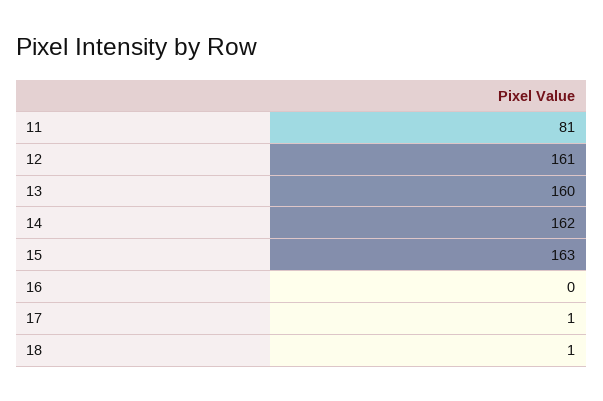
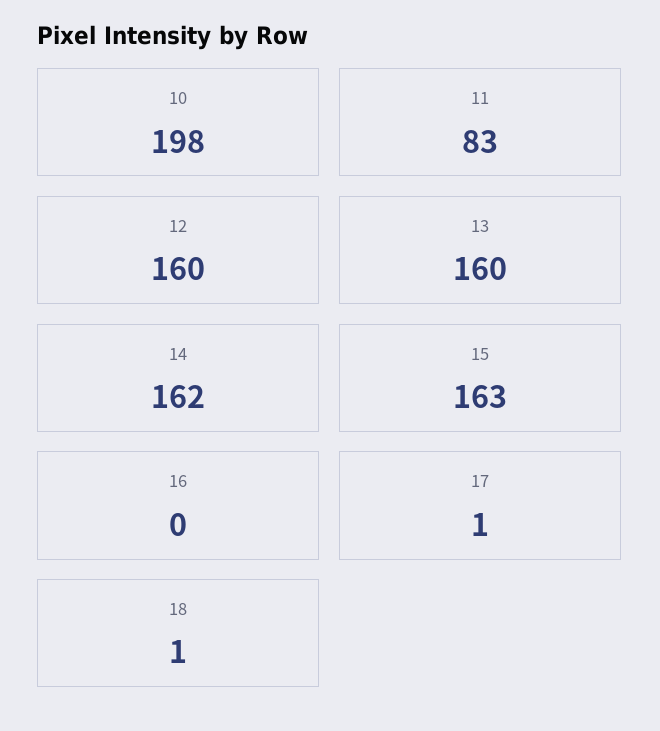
  {
-   "11": 81,
+   "11": 83,
-   "12": 161,
+   "12": 160,
    "13": 160,
    "14": 162,
    "15": 163,
    "16": 0,
    "17": 1,
-   "18": 1
+   "18": 1,
+   "10": 198
  }

